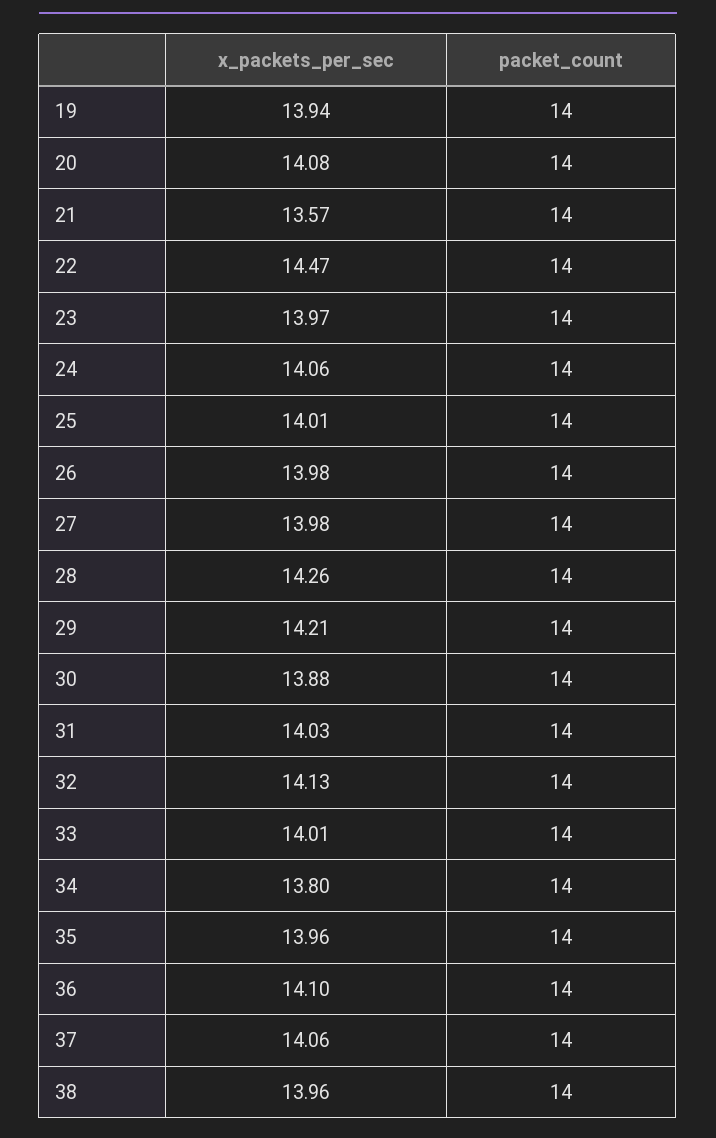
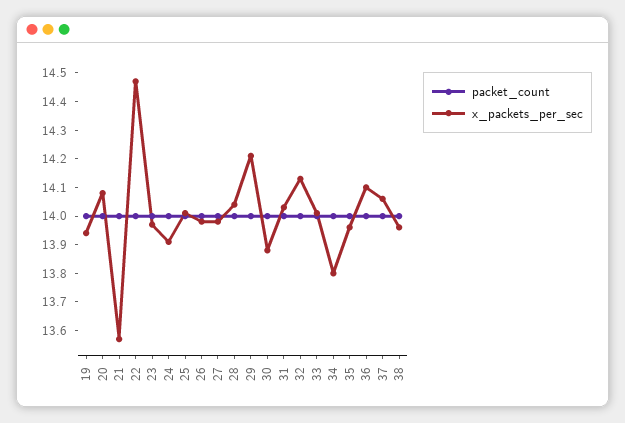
  {
    "x_packets_per_sec": {
      "19": 13.94,
      "20": 14.08,
      "21": 13.57,
      "22": 14.47,
      "23": 13.97,
-     "24": 14.06,
+     "24": 13.9,
      "25": 14.01,
      "26": 13.98,
      "27": 13.98,
-     "28": 14.26,
+     "28": 14.05,
      "29": 14.21,
      "30": 13.88,
      "31": 14.03,
      "32": 14.13,
      "33": 14.01,
      "34": 13.8,
      "35": 13.96,
      "36": 14.1,
      "37": 14.06,
      "38": 13.96
    },
    "packet_count": {
      "19": 14,
      "20": 14,
      "21": 14,
      "22": 14,
      "23": 14,
      "24": 14,
      "25": 14,
      "26": 14,
      "27": 14,
      "28": 14,
      "29": 14,
      "30": 14,
      "31": 14,
      "32": 14,
      "33": 14,
      "34": 14,
      "35": 14,
      "36": 14,
      "37": 14,
      "38": 14
    }
  }

